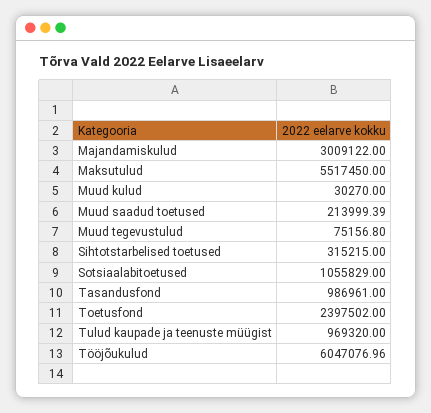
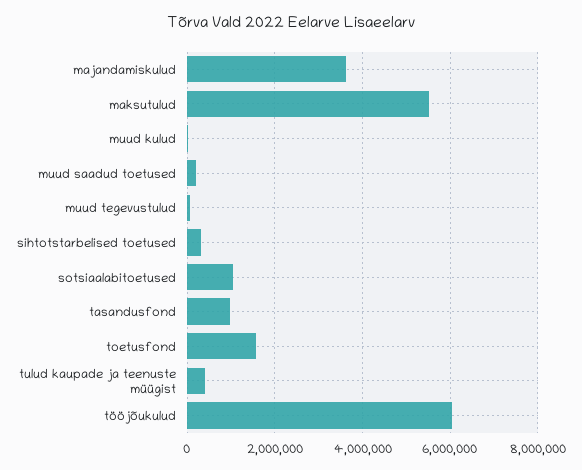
  {
-   "Majandamiskulud": 3009122,
+   "Majandamiskulud": 3600000,
    "Maksutulud": 5517450,
    "Muud kulud": 30270,
    "Muud saadud toetused": 213999.39,
    "Muud tegevustulud": 75156.8,
    "Sihtotstarbelised toetused": 315215,
    "Sotsiaalabitoetused": 1055829,
    "Tasandusfond": 986961,
-   "Toetusfond": 2397502,
+   "Toetusfond": 1600000,
-   "Tulud kaupade ja teenuste müügist": 969320,
+   "Tulud kaupade ja teenuste müügist": 400000,
    "Tööjõukulud": 6047076.96
  }

